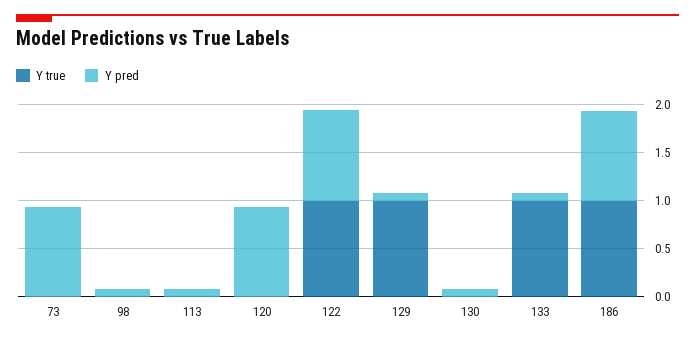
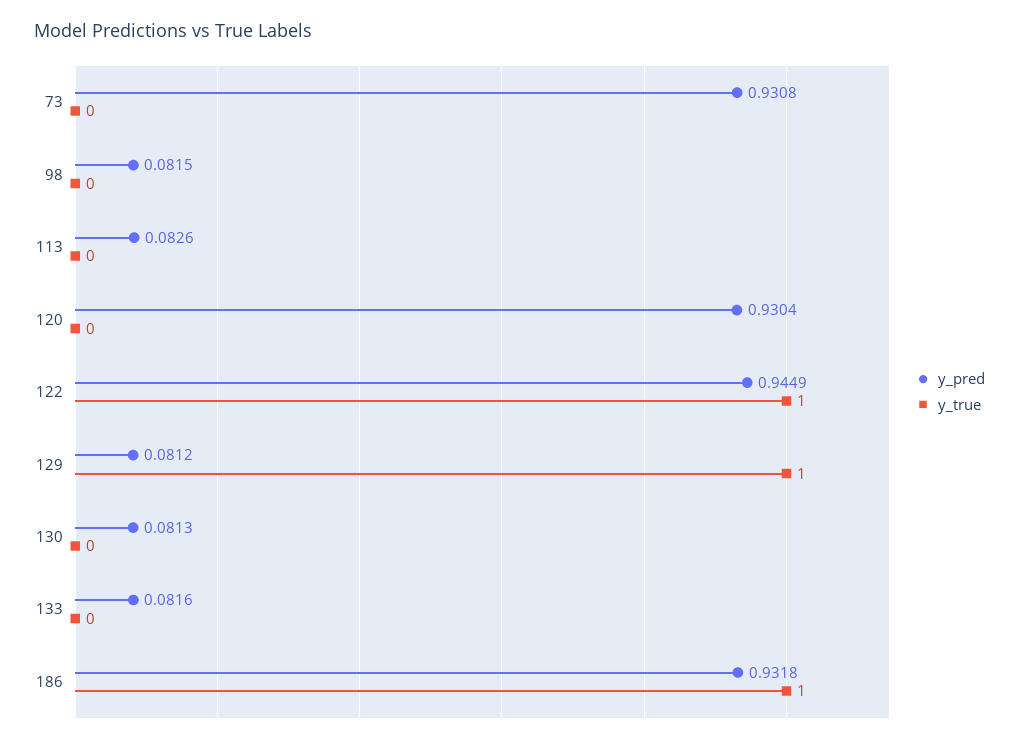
  {
    "Y true": {
      "73": 0,
      "98": 0,
      "113": 0,
      "120": 0,
      "122": 1,
      "129": 1,
      "130": 0,
-     "133": 1,
+     "133": 0,
      "186": 1
    },
    "Y pred": {
      "73": 0.9308,
      "98": 0.0815,
      "113": 0.0826,
      "120": 0.9304,
      "122": 0.9449,
      "129": 0.0812,
      "130": 0.0813,
      "133": 0.0816,
      "186": 0.9318
    }
  }

